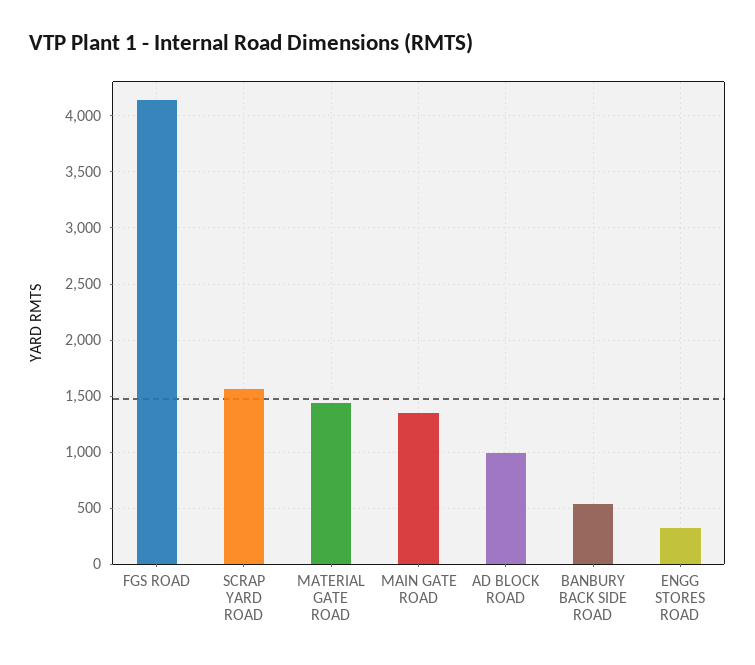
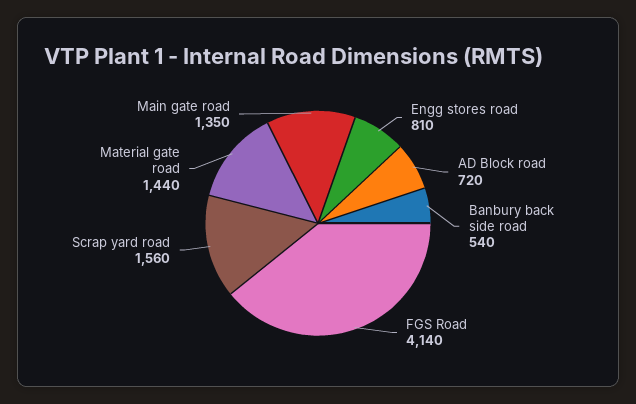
  {
    "FGS ROAD": 4140,
    "SCRAP YARD ROAD": 1560,
    "MATERIAL GATE ROAD": 1440,
    "MAIN GATE ROAD": 1350,
-   "AD BLOCK ROAD": 1000,
+   "AD BLOCK ROAD": 720,
    "BANBURY BACK SIDE ROAD": 540,
-   "ENGG STORES ROAD": 300
+   "ENGG STORES ROAD": 810
  }

